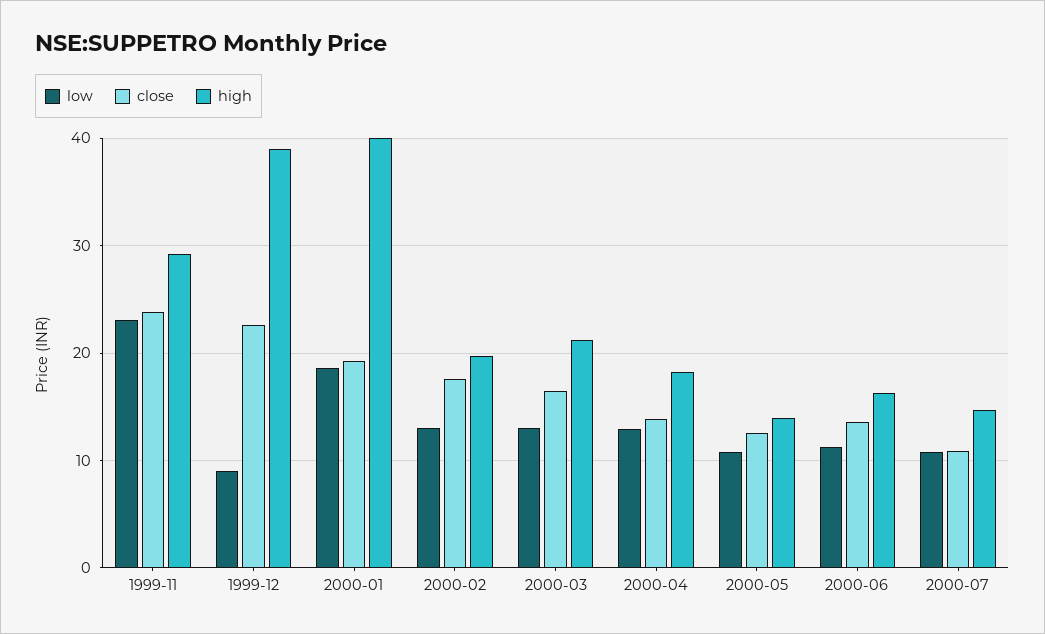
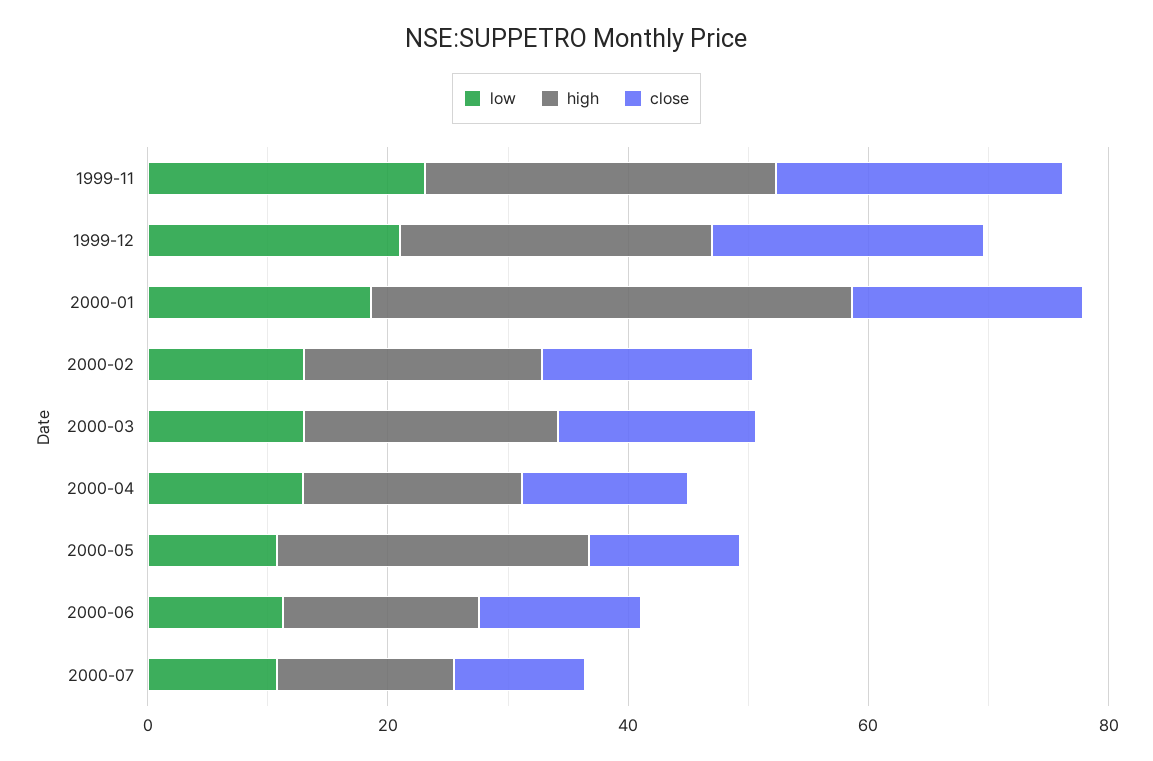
  {
    "low": {
      "1999-11": 23,
-     "1999-12": 9,
+     "1999-12": 20,
      "2000-01": 19,
      "2000-02": 13,
      "2000-03": 13,
      "2000-04": 13,
      "2000-05": 11,
      "2000-06": 11,
      "2000-07": 11
    },
    "close": {
      "1999-11": 24,
      "1999-12": 23,
      "2000-01": 19,
      "2000-02": 18,
      "2000-03": 16,
      "2000-04": 14,
      "2000-05": 13,
      "2000-06": 14,
      "2000-07": 11
    },
    "high": {
      "1999-11": 29,
-     "1999-12": 39,
+     "1999-12": 25,
      "2000-01": 40,
      "2000-02": 20,
      "2000-03": 21,
      "2000-04": 18,
-     "2000-05": 14,
+     "2000-05": 25,
      "2000-06": 16,
      "2000-07": 15
    }
  }

